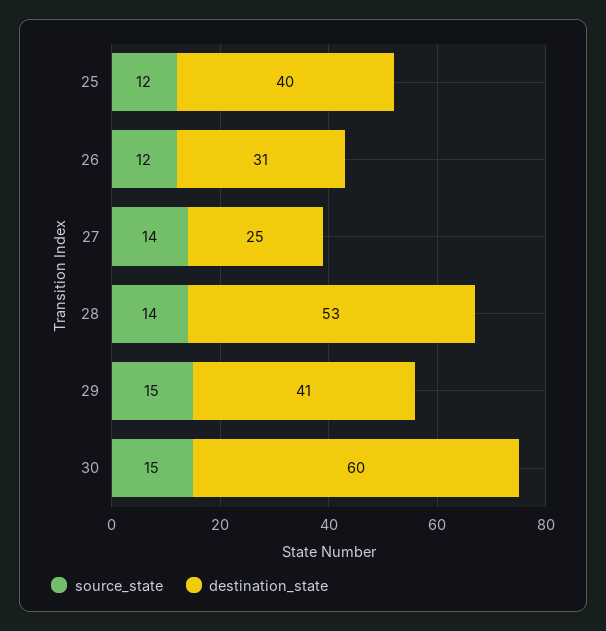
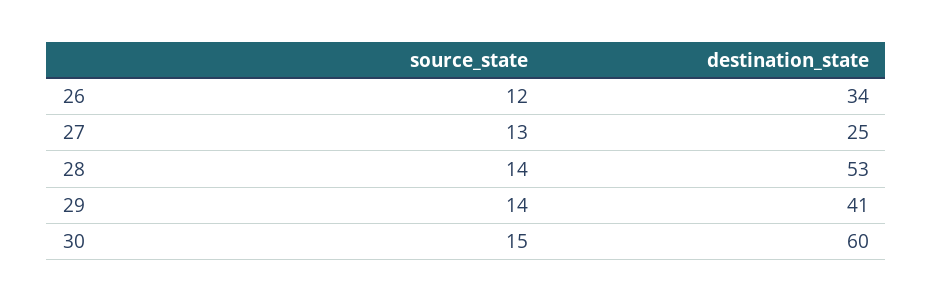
  {
    "source_state": {
-     "25": 12,
      "26": 12,
-     "27": 14,
+     "27": 13,
      "28": 14,
-     "29": 15,
+     "29": 14,
      "30": 15
    },
    "destination_state": {
-     "25": 40,
-     "26": 31,
+     "26": 34,
      "27": 25,
      "28": 53,
      "29": 41,
      "30": 60
    }
  }

